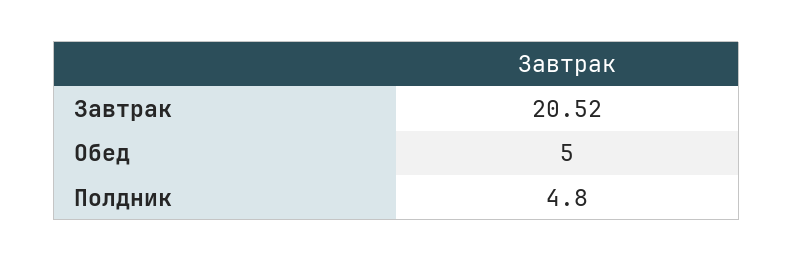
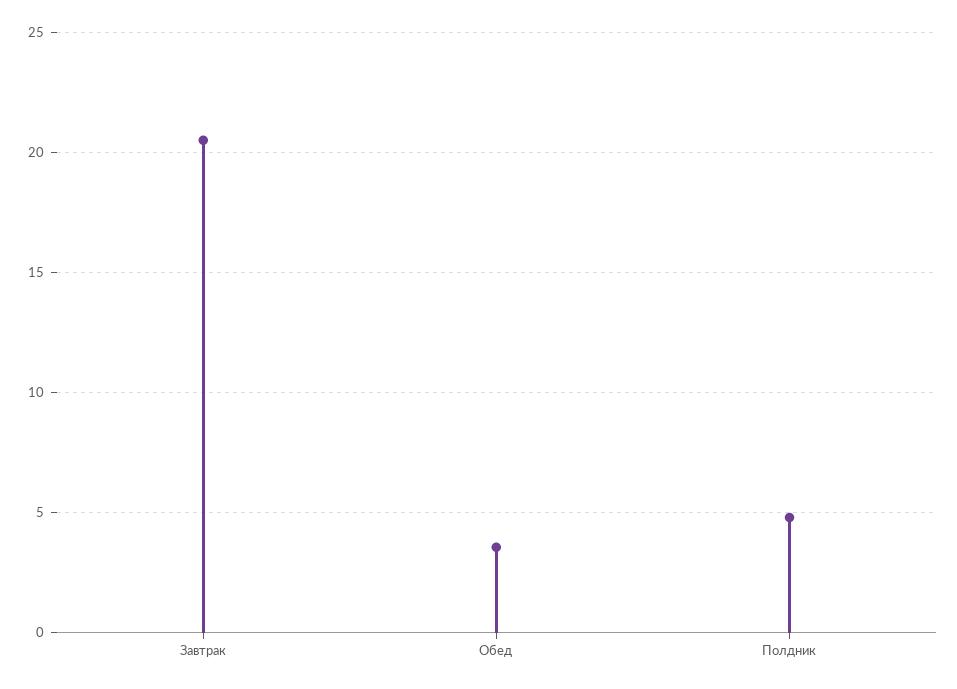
  {
    "Завтрак": 20.52,
-   "Обед": 5,
+   "Обед": 3.5,
    "Полдник": 4.8
  }

